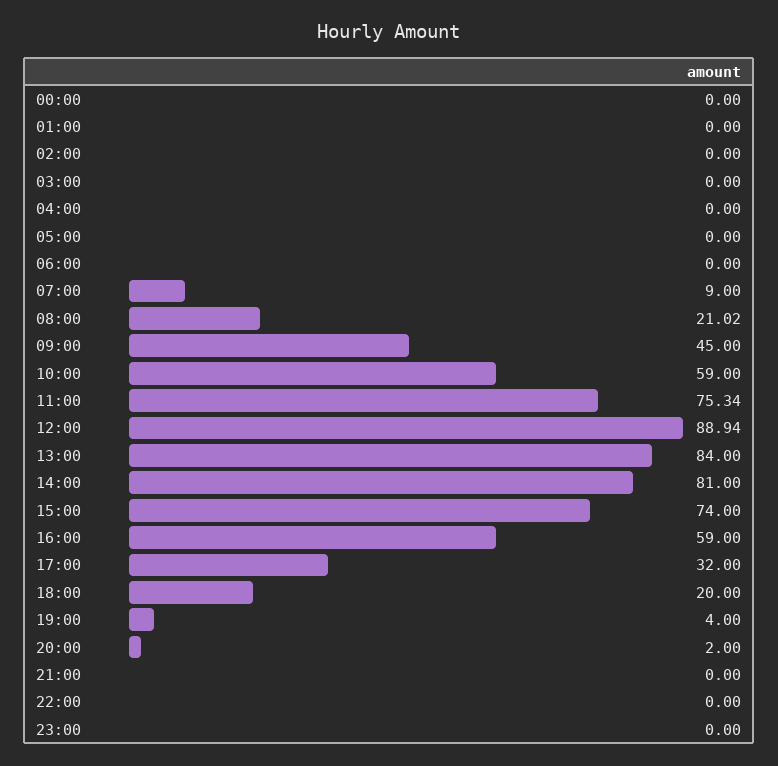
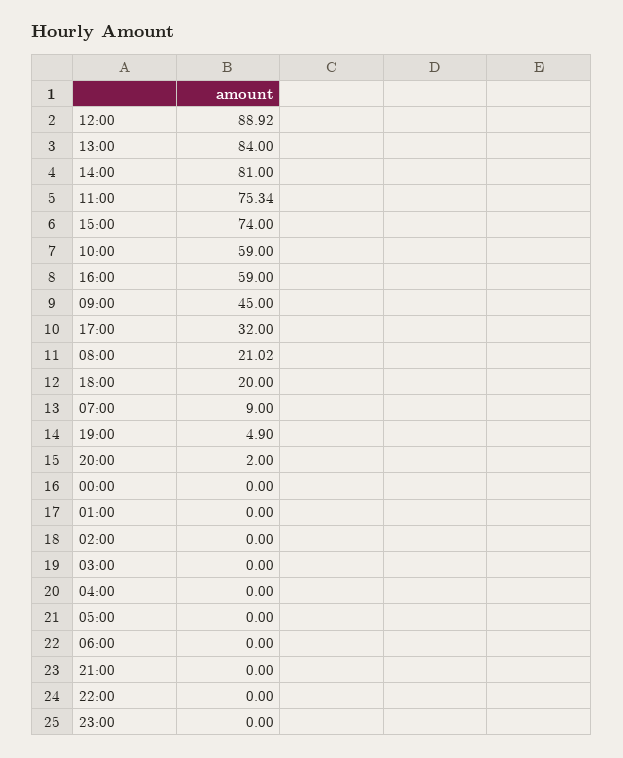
  {
    "00:00": 0,
    "01:00": 0,
    "02:00": 0,
    "03:00": 0,
    "04:00": 0,
    "05:00": 0,
    "06:00": 0,
    "07:00": 9,
    "08:00": 21.02,
    "09:00": 45,
    "10:00": 59,
    "11:00": 75.34,
-   "12:00": 88.94,
+   "12:00": 88.92,
    "13:00": 84,
    "14:00": 81,
    "15:00": 74,
    "16:00": 59,
    "17:00": 32,
    "18:00": 20,
-   "19:00": 4,
+   "19:00": 4.9,
    "20:00": 2,
    "21:00": 0,
    "22:00": 0,
    "23:00": 0
  }

